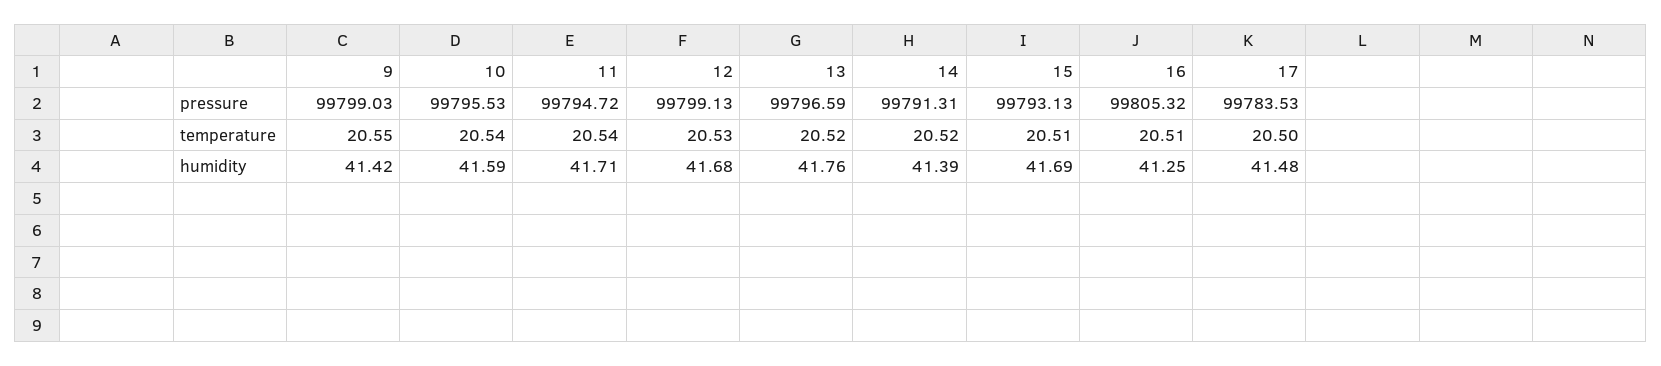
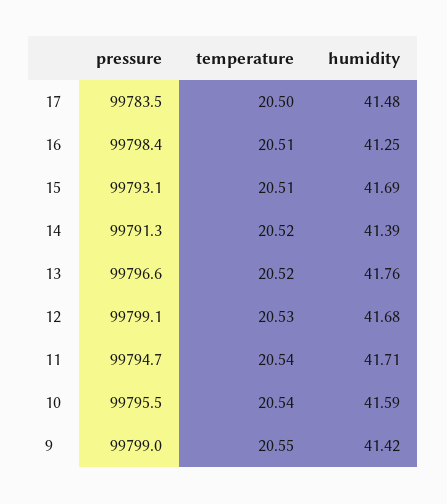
  {
    "9": {
      "pressure": 99799.03,
      "temperature": 20.55,
      "humidity": 41.42
    },
    "10": {
      "pressure": 99795.53,
      "temperature": 20.54,
      "humidity": 41.59
    },
    "11": {
      "pressure": 99794.72,
      "temperature": 20.54,
      "humidity": 41.71
    },
    "12": {
      "pressure": 99799.13,
      "temperature": 20.53,
      "humidity": 41.68
    },
    "13": {
      "pressure": 99796.59,
      "temperature": 20.52,
      "humidity": 41.76
    },
    "14": {
      "pressure": 99791.31,
      "temperature": 20.52,
      "humidity": 41.39
    },
    "15": {
      "pressure": 99793.13,
      "temperature": 20.51,
      "humidity": 41.69
    },
    "16": {
-     "pressure": 99805.32,
+     "pressure": 99798.4,
      "temperature": 20.51,
      "humidity": 41.25
    },
    "17": {
      "pressure": 99783.53,
      "temperature": 20.5,
      "humidity": 41.48
    }
  }

